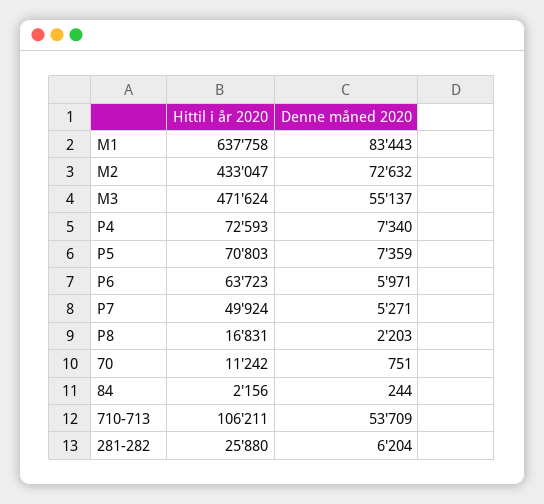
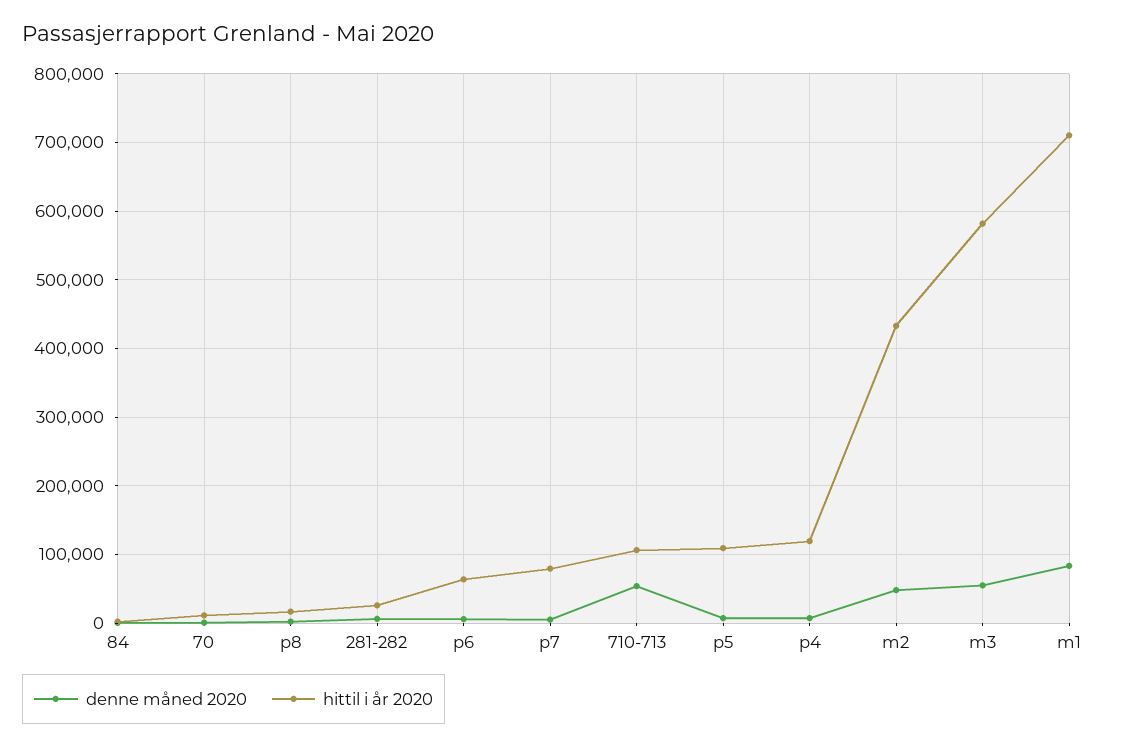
  {
    "Hittil i år 2020": {
-     "M1": 637758,
+     "M1": 710000,
      "M2": 433047,
-     "M3": 471624,
+     "M3": 580000,
-     "P4": 72593,
+     "P4": 120000,
-     "P5": 70803,
+     "P5": 110000,
      "P6": 63723,
-     "P7": 49924,
+     "P7": 80000,
      "P8": 16831,
      "70": 11242,
      "84": 2156,
      "710-713": 106211,
      "281-282": 25880
    },
    "Denne måned 2020": {
      "M1": 83443,
-     "M2": 72632,
+     "M2": 50000,
      "M3": 55137,
      "P4": 7340,
      "P5": 7359,
      "P6": 5971,
      "P7": 5271,
      "P8": 2203,
      "70": 751,
      "84": 244,
      "710-713": 53709,
      "281-282": 6204
    }
  }

